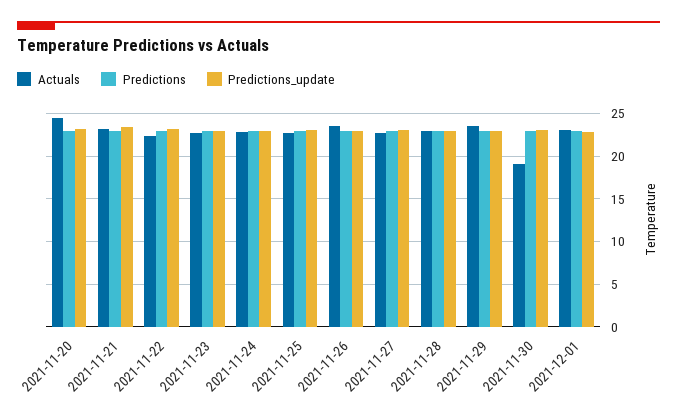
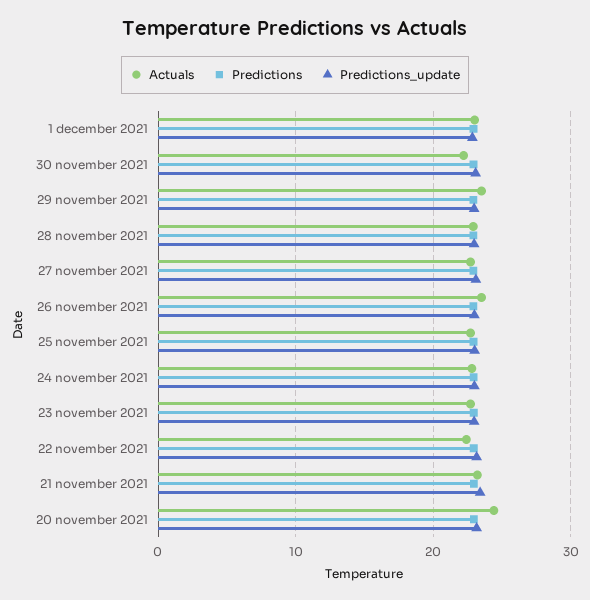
  {
    "Actuals": {
      "2021-11-20": 24,
      "2021-11-21": 23,
      "2021-11-22": 22,
      "2021-11-23": 23,
      "2021-11-24": 23,
      "2021-11-25": 23,
      "2021-11-26": 24,
      "2021-11-27": 23,
      "2021-11-28": 23,
      "2021-11-29": 24,
-     "2021-11-30": 19,
+     "2021-11-30": 22,
      "2021-12-01": 23
    },
    "Predictions": {
      "2021-11-20": 23,
      "2021-11-21": 23,
      "2021-11-22": 23,
      "2021-11-23": 23,
      "2021-11-24": 23,
      "2021-11-25": 23,
      "2021-11-26": 23,
      "2021-11-27": 23,
      "2021-11-28": 23,
      "2021-11-29": 23,
      "2021-11-30": 23,
      "2021-12-01": 23
    },
    "Predictions_update": {
      "2021-11-20": 23,
      "2021-11-21": 23,
      "2021-11-22": 23,
      "2021-11-23": 23,
      "2021-11-24": 23,
      "2021-11-25": 23,
      "2021-11-26": 23,
      "2021-11-27": 23,
      "2021-11-28": 23,
      "2021-11-29": 23,
      "2021-11-30": 23,
      "2021-12-01": 23
    }
  }

